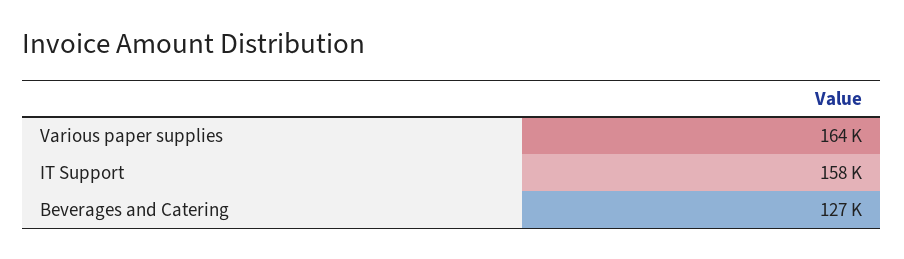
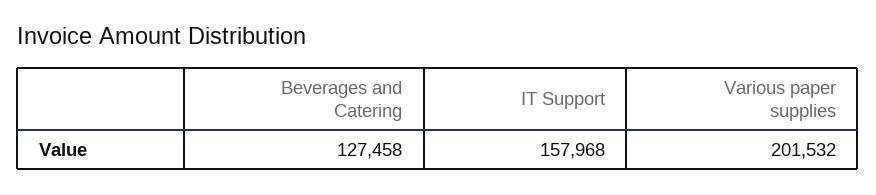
  {
-   "Various paper supplies": 164000,
+   "Various paper supplies": 201532,
    "IT Support": 157968,
    "Beverages and Catering": 127458
  }

